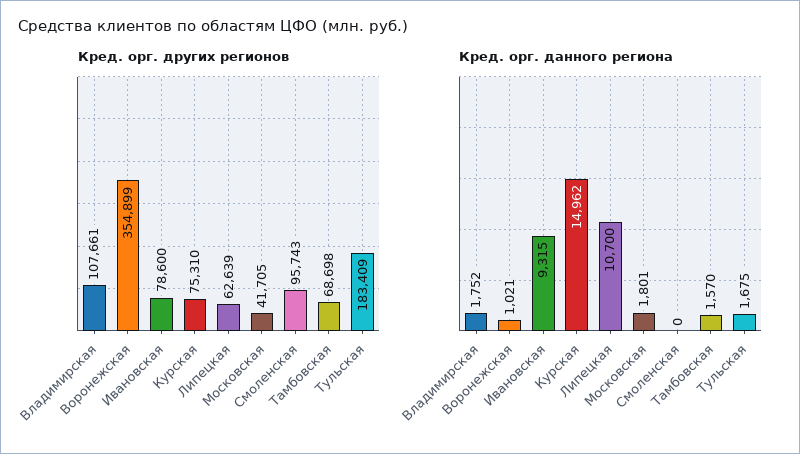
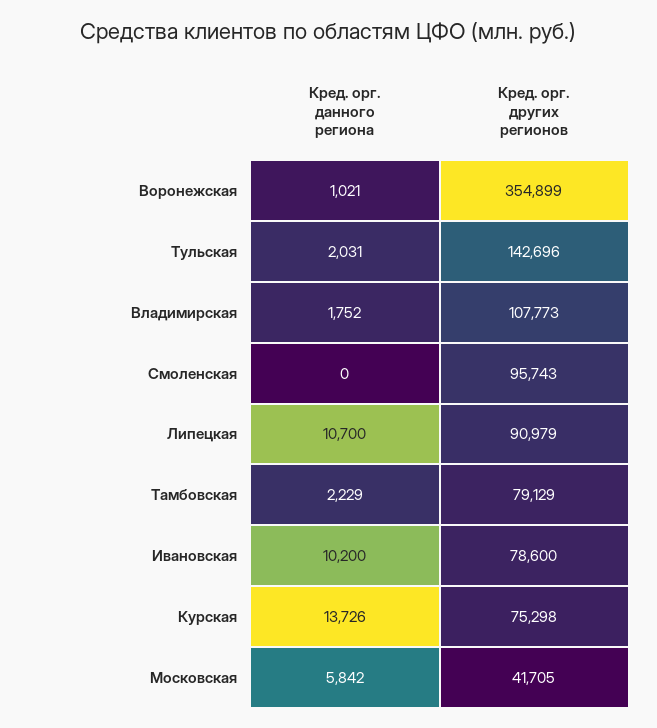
  {
    "Кред. орг. других регионов": {
-     "Владимирская": 107661,
+     "Владимирская": 107773,
      "Воронежская": 354899,
      "Ивановская": 78600,
-     "Курская": 75310,
+     "Курская": 75298,
-     "Липецкая": 62639,
+     "Липецкая": 90979,
      "Московская": 41705,
      "Смоленская": 95743,
-     "Тамбовская": 68698,
+     "Тамбовская": 79129,
-     "Тульская": 183409
+     "Тульская": 142696
    },
    "Кред. орг. данного региона": {
      "Владимирская": 1752,
      "Воронежская": 1021,
-     "Ивановская": 9315,
+     "Ивановская": 10200,
-     "Курская": 14962,
+     "Курская": 13726,
      "Липецкая": 10700,
-     "Московская": 1801,
+     "Московская": 5842,
      "Смоленская": 0,
-     "Тамбовская": 1570,
+     "Тамбовская": 2229,
-     "Тульская": 1675
+     "Тульская": 2031
    }
  }

